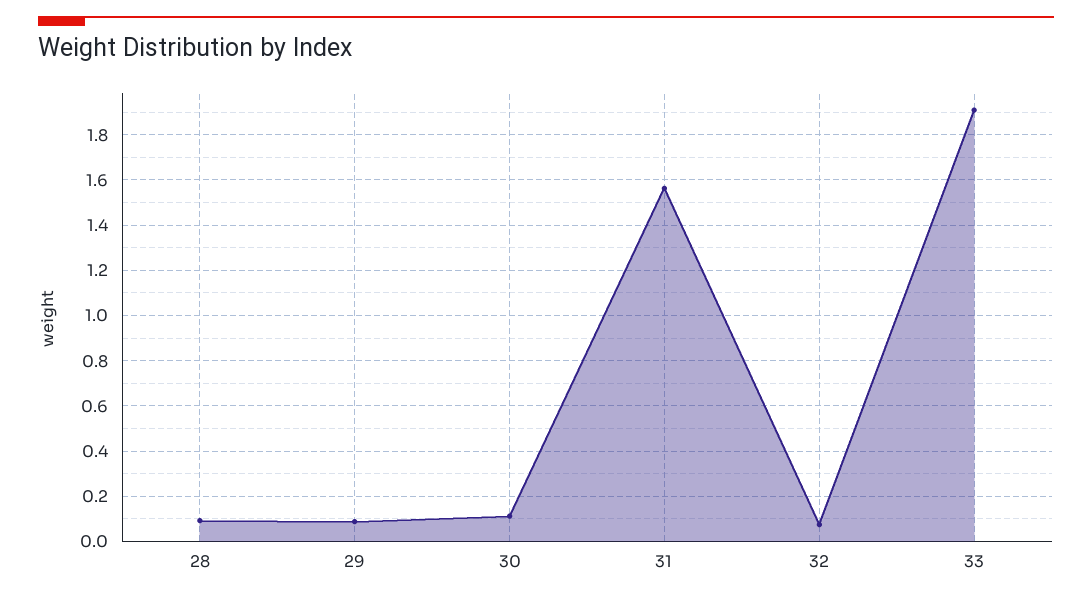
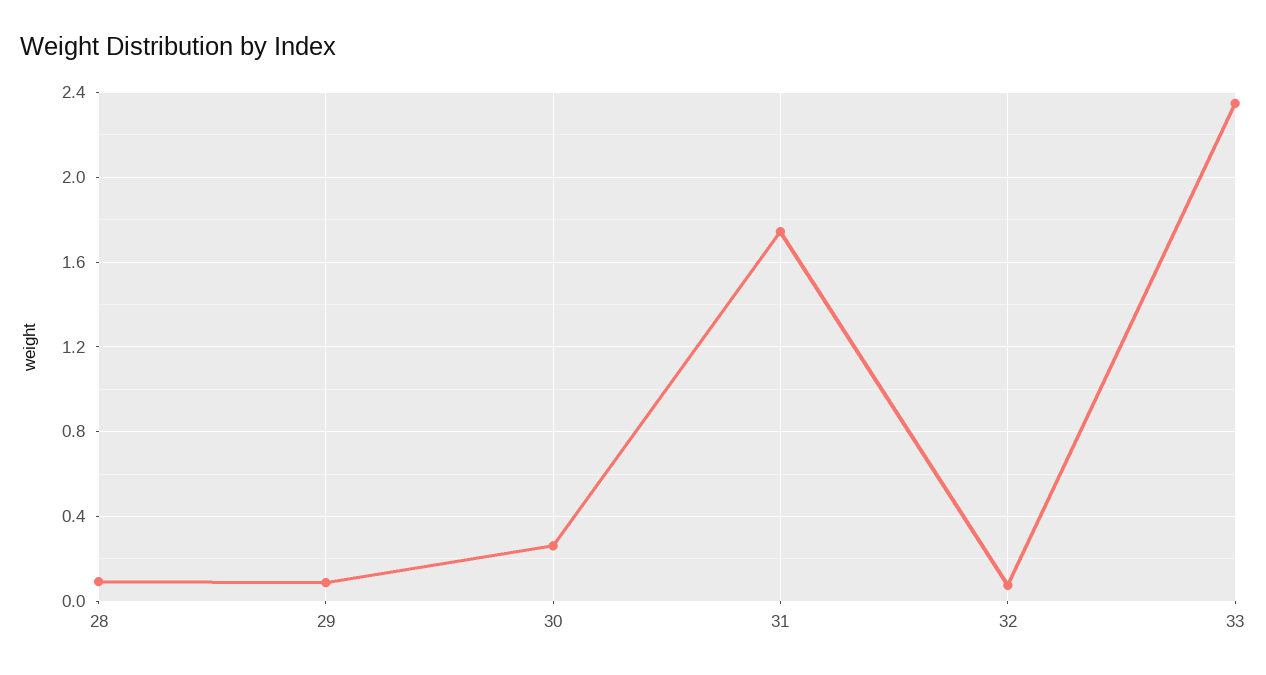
  {
    "28": 0.1,
    "29": 0.1,
-   "30": 0.1,
+   "30": 0.25,
-   "31": 1.55,
+   "31": 1.75,
    "32": 0.1,
-   "33": 1.9
+   "33": 2.35
  }

